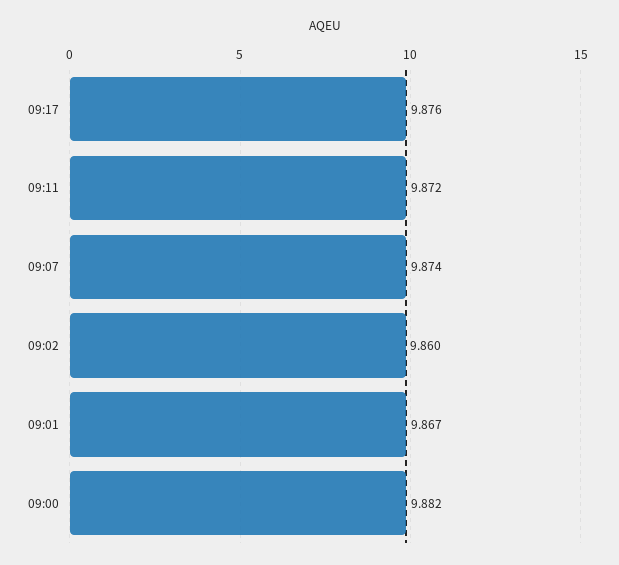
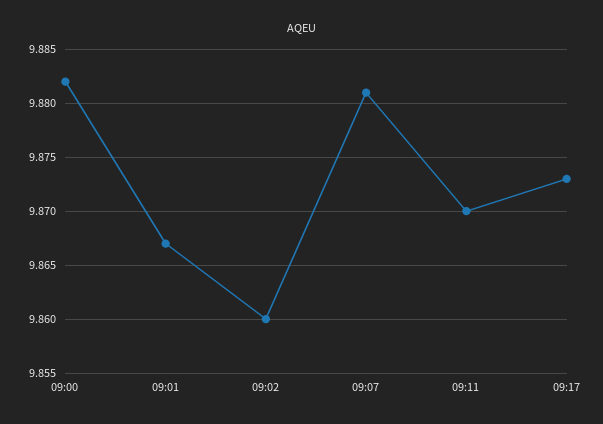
  {
-   "09:17": 9.876,
+   "09:17": 9.873,
-   "09:11": 9.872,
+   "09:11": 9.87,
-   "09:07": 9.874,
+   "09:07": 9.881,
    "09:02": 9.86,
    "09:01": 9.867,
    "09:00": 9.882
  }

